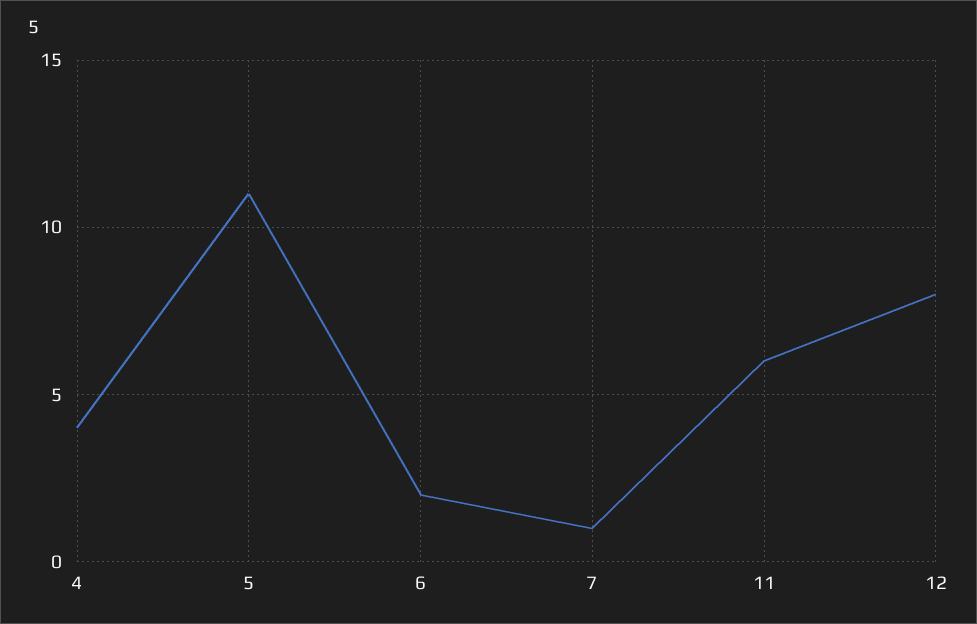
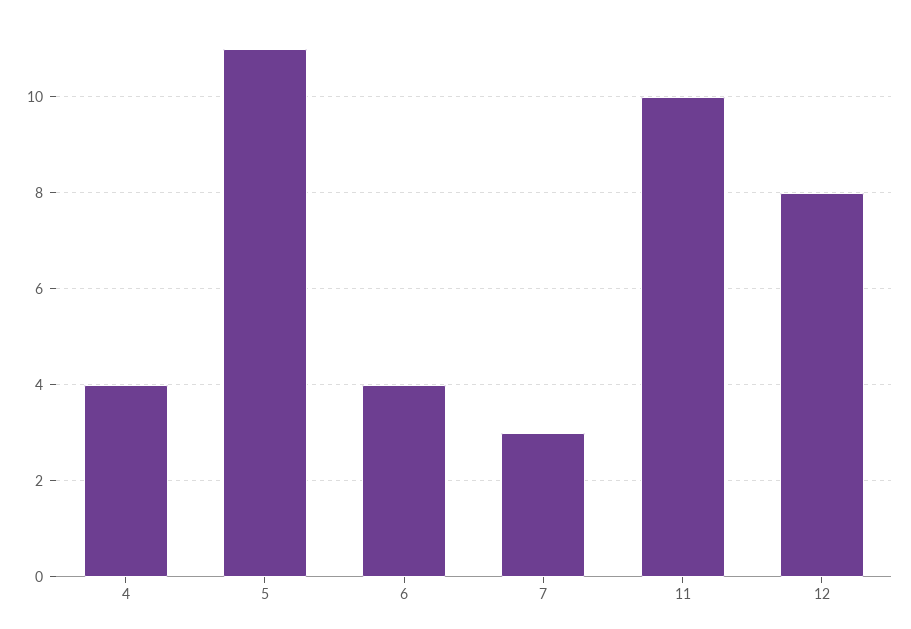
  {
    "4": 4,
    "5": 11,
-   "6": 2,
+   "6": 4,
-   "7": 1,
+   "7": 3,
-   "11": 6,
+   "11": 10,
    "12": 8
  }

